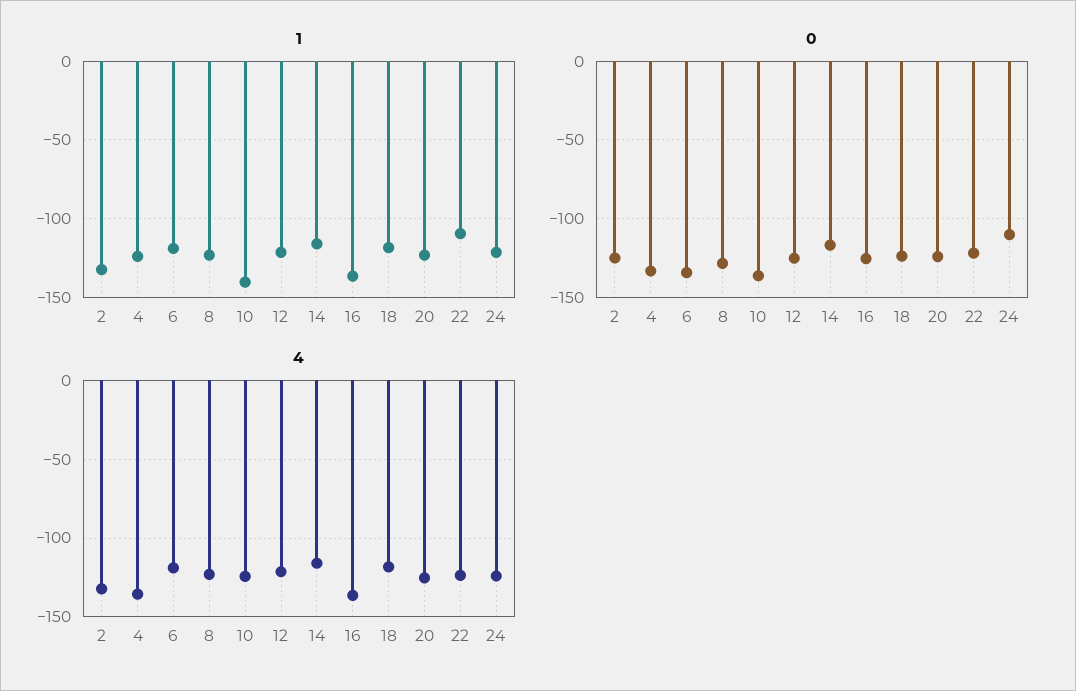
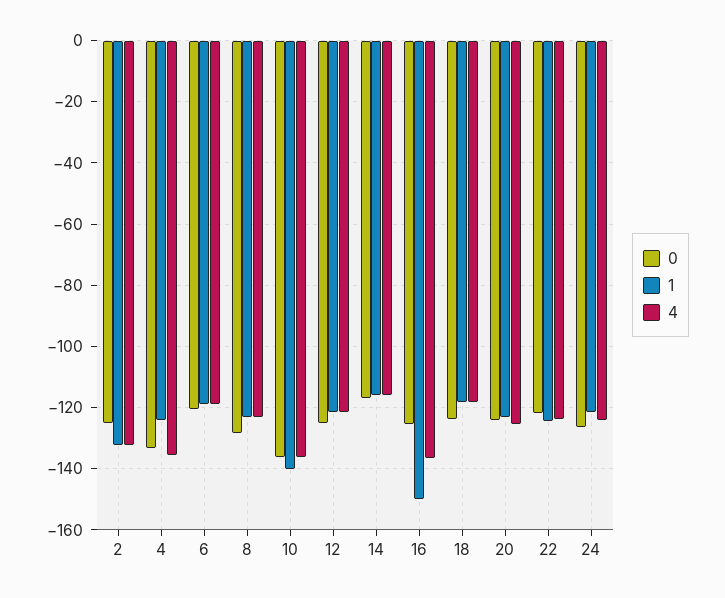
  {
    "1": {
      "2": -132,
      "4": -124,
      "6": -118,
      "8": -124,
      "10": -140,
      "12": -122,
      "14": -116,
-     "16": -135,
+     "16": -150,
      "18": -118,
      "20": -124,
-     "22": -110,
+     "22": -124,
      "24": -122
    },
    "0": {
      "2": -124,
      "4": -134,
-     "6": -135,
+     "6": -120,
      "8": -128,
      "10": -136,
      "12": -126,
      "14": -116,
      "16": -126,
      "18": -124,
      "20": -124,
      "22": -122,
-     "24": -110
+     "24": -126
    },
    "4": {
      "2": -132,
      "4": -136,
      "6": -118,
      "8": -124,
-     "10": -125,
+     "10": -136,
      "12": -122,
      "14": -116,
      "16": -136,
      "18": -118,
      "20": -126,
      "22": -124,
      "24": -124
    }
  }

